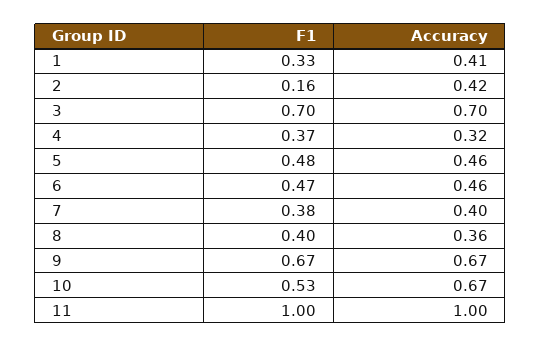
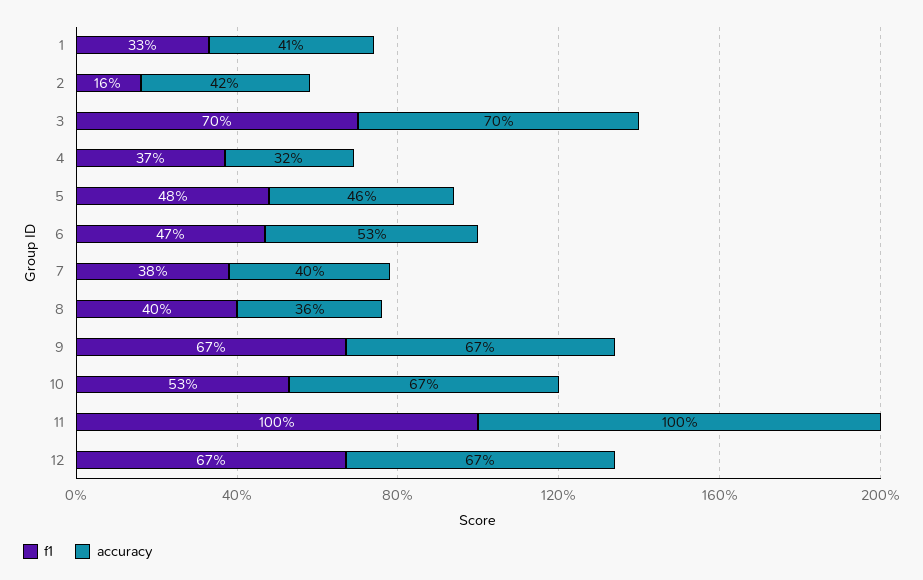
  {
    "F1": {
      "1": 0.33,
      "2": 0.16,
      "3": 0.7,
      "4": 0.37,
      "5": 0.48,
      "6": 0.47,
      "7": 0.38,
      "8": 0.4,
      "9": 0.67,
      "10": 0.53,
-     "11": 1
+     "11": 1,
+     "12": 0.67
    },
    "Accuracy": {
      "1": 0.41,
      "2": 0.42,
      "3": 0.7,
      "4": 0.32,
      "5": 0.46,
-     "6": 0.46,
+     "6": 0.53,
      "7": 0.4,
      "8": 0.36,
      "9": 0.67,
      "10": 0.67,
-     "11": 1
+     "11": 1,
+     "12": 0.67
    }
  }

